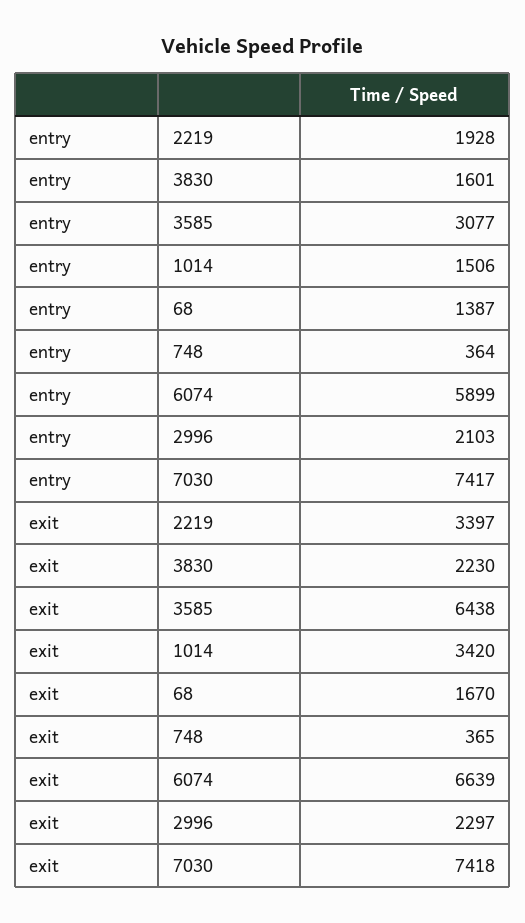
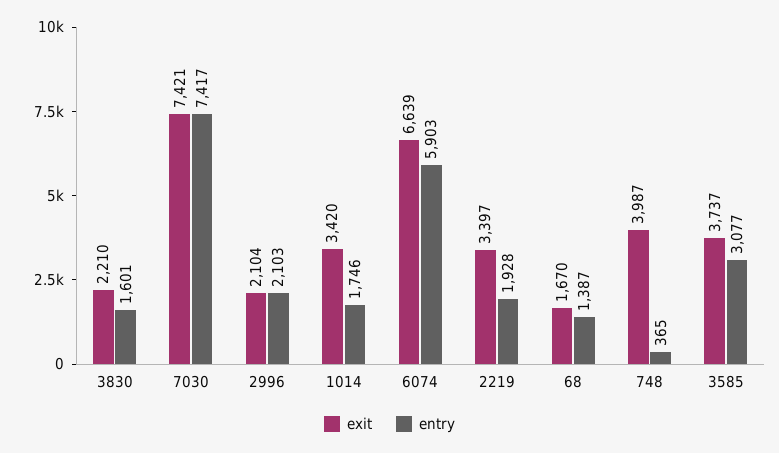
  {
    "entry": {
      "2219": 1928,
      "3830": 1601,
      "3585": 3077,
-     "1014": 1506,
+     "1014": 1746,
      "68": 1387,
-     "748": 364,
+     "748": 365,
-     "6074": 5899,
+     "6074": 5903,
      "2996": 2103,
      "7030": 7417
    },
    "exit": {
      "2219": 3397,
-     "3830": 2230,
+     "3830": 2210,
-     "3585": 6438,
+     "3585": 3737,
      "1014": 3420,
      "68": 1670,
-     "748": 365,
+     "748": 3987,
      "6074": 6639,
-     "2996": 2297,
+     "2996": 2104,
-     "7030": 7418
+     "7030": 7421
    }
  }

